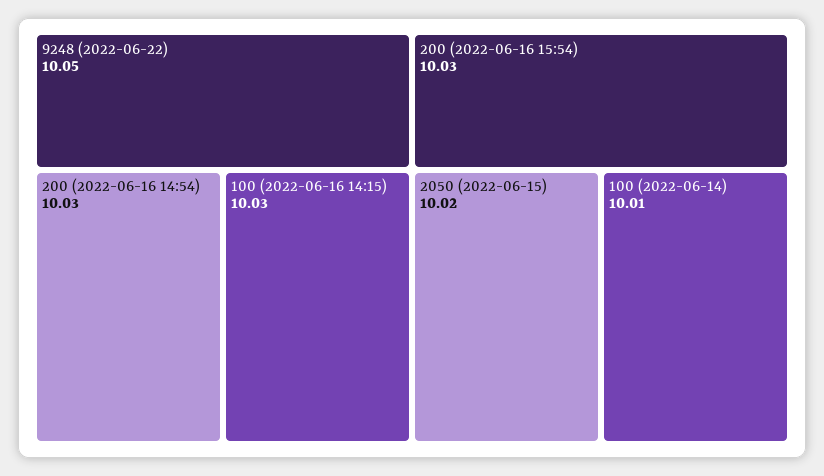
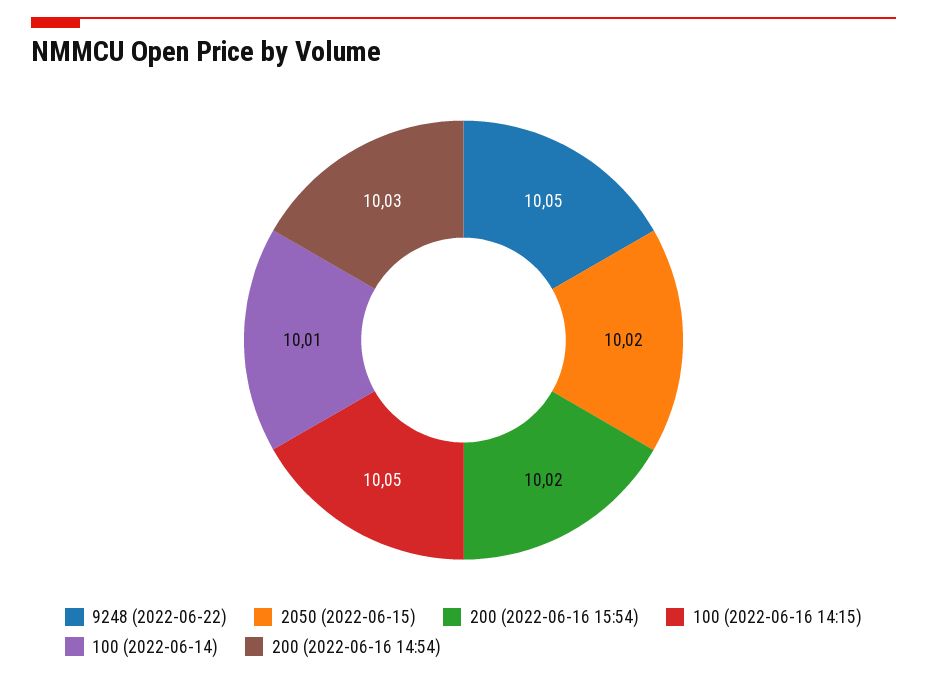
  {
    "9248 (2022-06-22)": 10.05,
    "200 (2022-06-16 14:54)": 10.03,
-   "100 (2022-06-16 14:15)": 10.03,
+   "100 (2022-06-16 14:15)": 10.05,
-   "200 (2022-06-16 15:54)": 10.03,
+   "200 (2022-06-16 15:54)": 10.02,
    "2050 (2022-06-15)": 10.02,
    "100 (2022-06-14)": 10.01
  }

